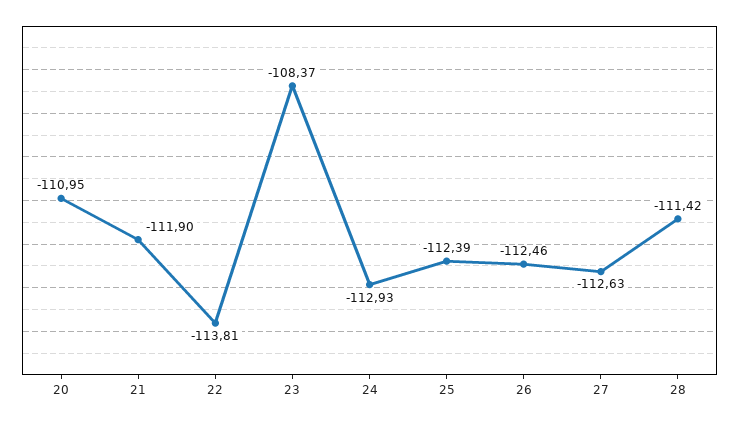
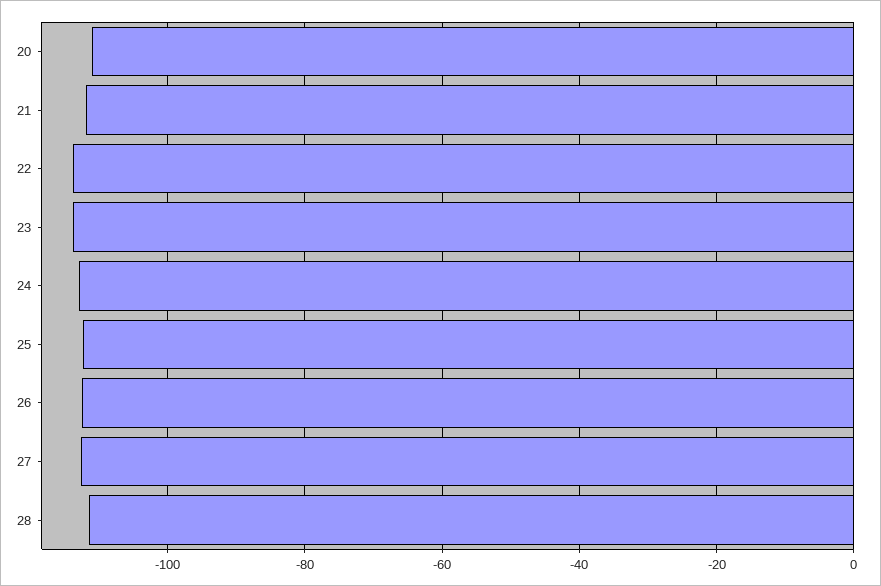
  {
    "20": -110.95,
    "21": -111.9,
    "22": -113.81,
-   "23": -108.37,
+   "23": -114,
    "24": -112.93,
    "25": -112.39,
    "26": -112.46,
    "27": -112.63,
    "28": -111.42
  }

